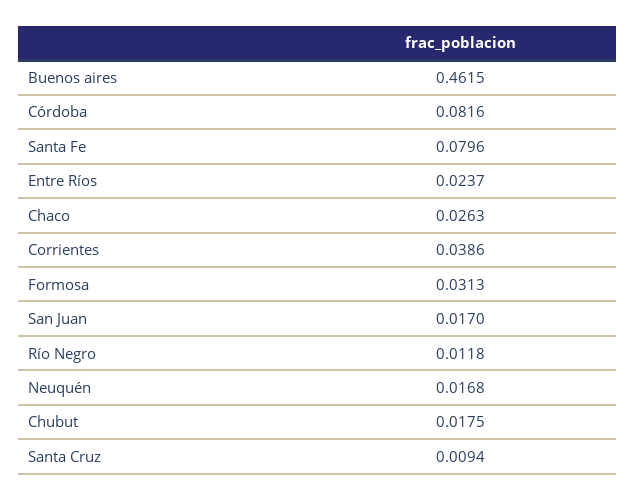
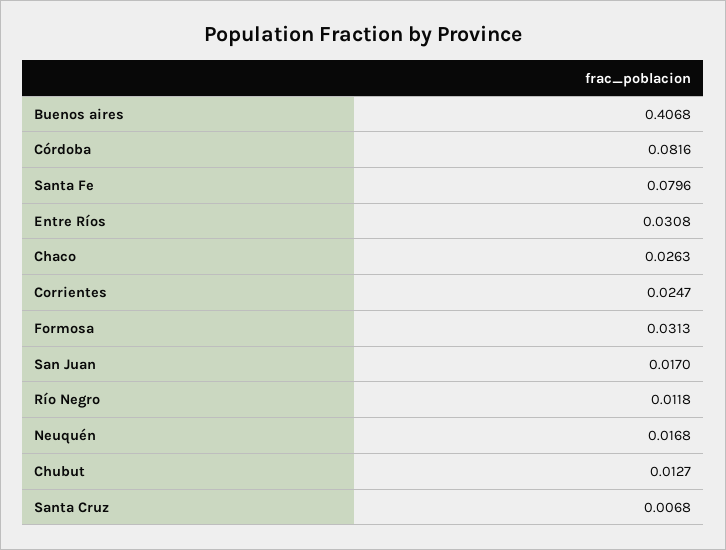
  {
-   "Buenos aires": 0.4615,
+   "Buenos aires": 0.4068,
    "Córdoba": 0.0816,
    "Santa Fe": 0.0796,
-   "Entre Ríos": 0.0237,
+   "Entre Ríos": 0.0308,
    "Chaco": 0.0263,
-   "Corrientes": 0.0386,
+   "Corrientes": 0.0247,
    "Formosa": 0.0313,
    "San Juan": 0.017,
    "Río Negro": 0.0118,
    "Neuquén": 0.0168,
-   "Chubut": 0.0175,
+   "Chubut": 0.0127,
-   "Santa Cruz": 0.0094
+   "Santa Cruz": 0.0068
  }

